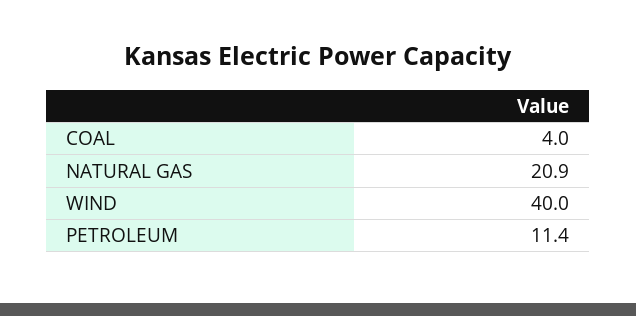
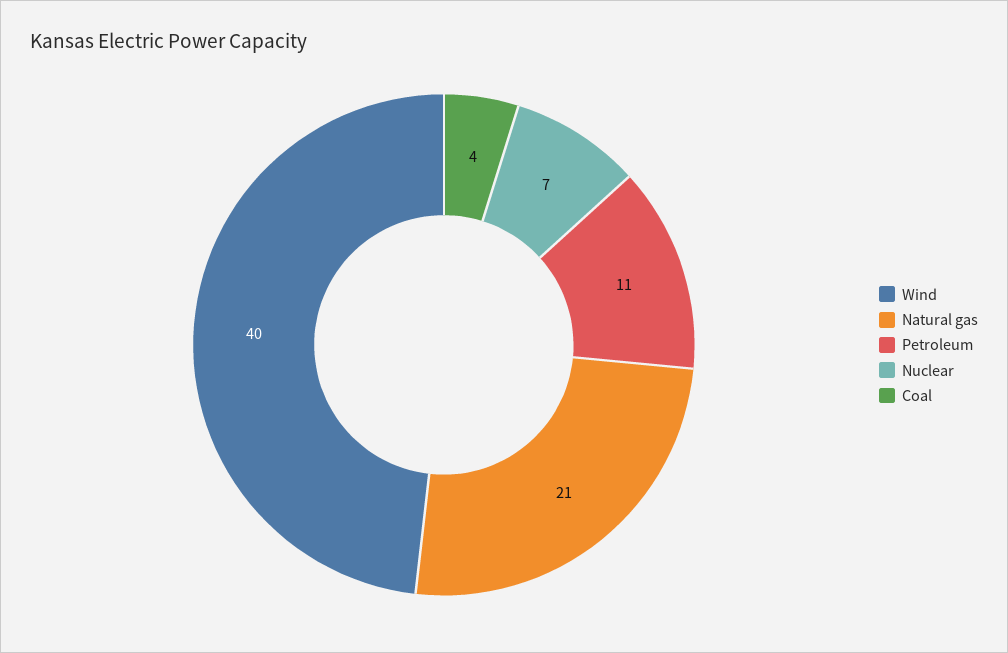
  {
    "COAL": 4,
    "NATURAL GAS": 20.9,
    "WIND": 40,
-   "PETROLEUM": 11.4
+   "PETROLEUM": 11.4,
+   "Nuclear": 7
  }

